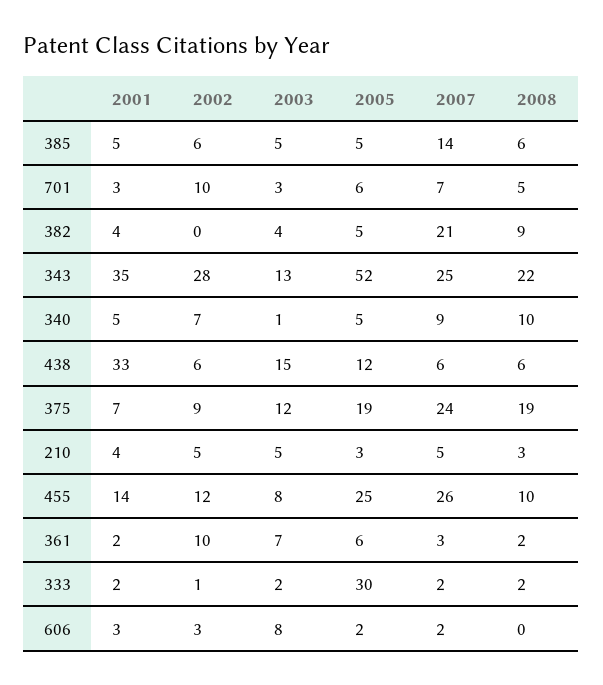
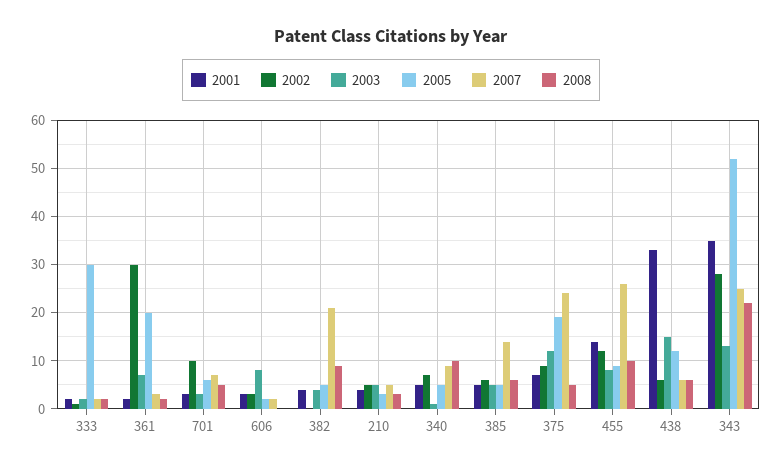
  {
    "2001": {
      "385": 5,
      "701": 3,
      "382": 4,
      "343": 35,
      "340": 5,
      "438": 33,
      "375": 7,
      "210": 4,
      "455": 14,
      "361": 2,
      "333": 2,
      "606": 3
    },
    "2002": {
      "385": 6,
      "701": 10,
      "382": 0,
      "343": 28,
      "340": 7,
      "438": 6,
      "375": 9,
      "210": 5,
      "455": 12,
-     "361": 10,
+     "361": 30,
      "333": 1,
      "606": 3
    },
    "2003": {
      "385": 5,
      "701": 3,
      "382": 4,
      "343": 13,
      "340": 1,
      "438": 15,
      "375": 12,
      "210": 5,
      "455": 8,
      "361": 7,
      "333": 2,
      "606": 8
    },
    "2005": {
      "385": 5,
      "701": 6,
      "382": 5,
      "343": 52,
      "340": 5,
      "438": 12,
      "375": 19,
      "210": 3,
-     "455": 25,
+     "455": 10,
-     "361": 6,
+     "361": 20,
      "333": 30,
      "606": 2
    },
    "2007": {
      "385": 14,
      "701": 7,
      "382": 21,
      "343": 25,
      "340": 9,
      "438": 6,
      "375": 24,
      "210": 5,
      "455": 26,
      "361": 3,
      "333": 2,
      "606": 2
    },
    "2008": {
      "385": 6,
      "701": 5,
      "382": 9,
      "343": 22,
      "340": 10,
      "438": 6,
-     "375": 19,
+     "375": 5,
      "210": 3,
      "455": 10,
      "361": 2,
      "333": 2,
      "606": 0
    }
  }

